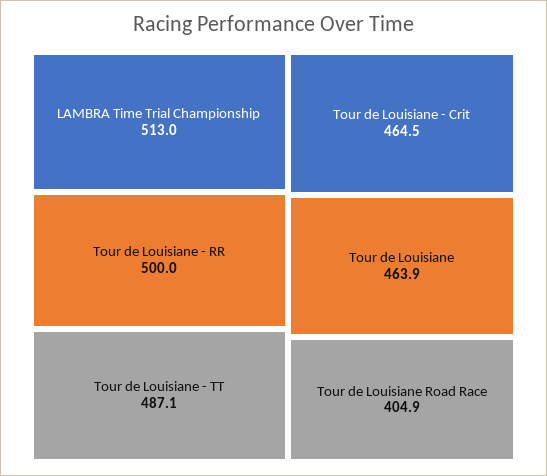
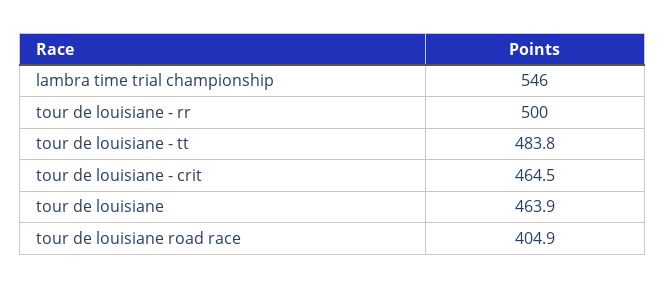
  {
-   "LAMBRA Time Trial Championship": 513,
+   "LAMBRA Time Trial Championship": 546,
    "Tour de Louisiane - RR": 500,
-   "Tour de Louisiane - TT": 487.1,
+   "Tour de Louisiane - TT": 483.8,
    "Tour de Louisiane - Crit": 464.5,
    "Tour de Louisiane": 463.9,
    "Tour de Louisiane Road Race": 404.9
  }

